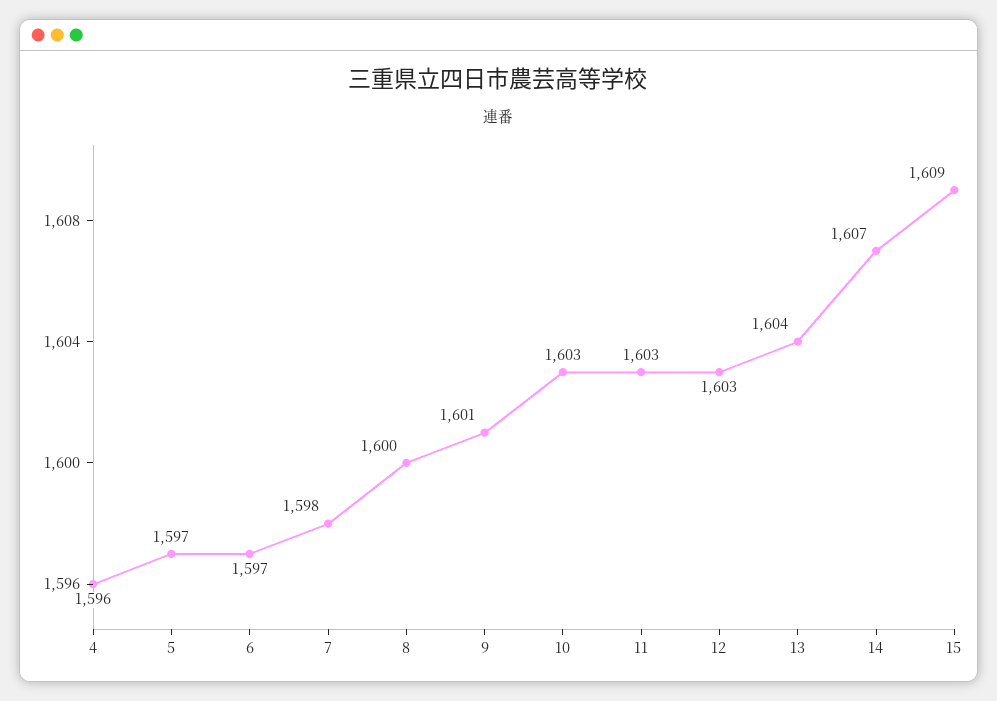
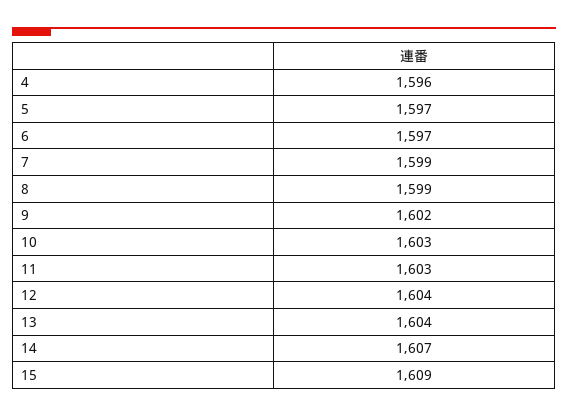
  {
    "4": 1596,
    "5": 1597,
    "6": 1597,
-   "7": 1598,
+   "7": 1599,
-   "8": 1600,
+   "8": 1599,
-   "9": 1601,
+   "9": 1602,
    "10": 1603,
    "11": 1603,
-   "12": 1603,
+   "12": 1604,
    "13": 1604,
    "14": 1607,
    "15": 1609
  }

